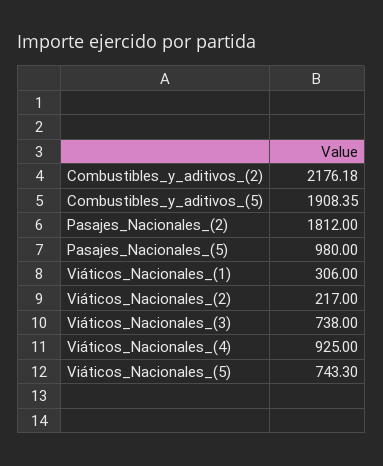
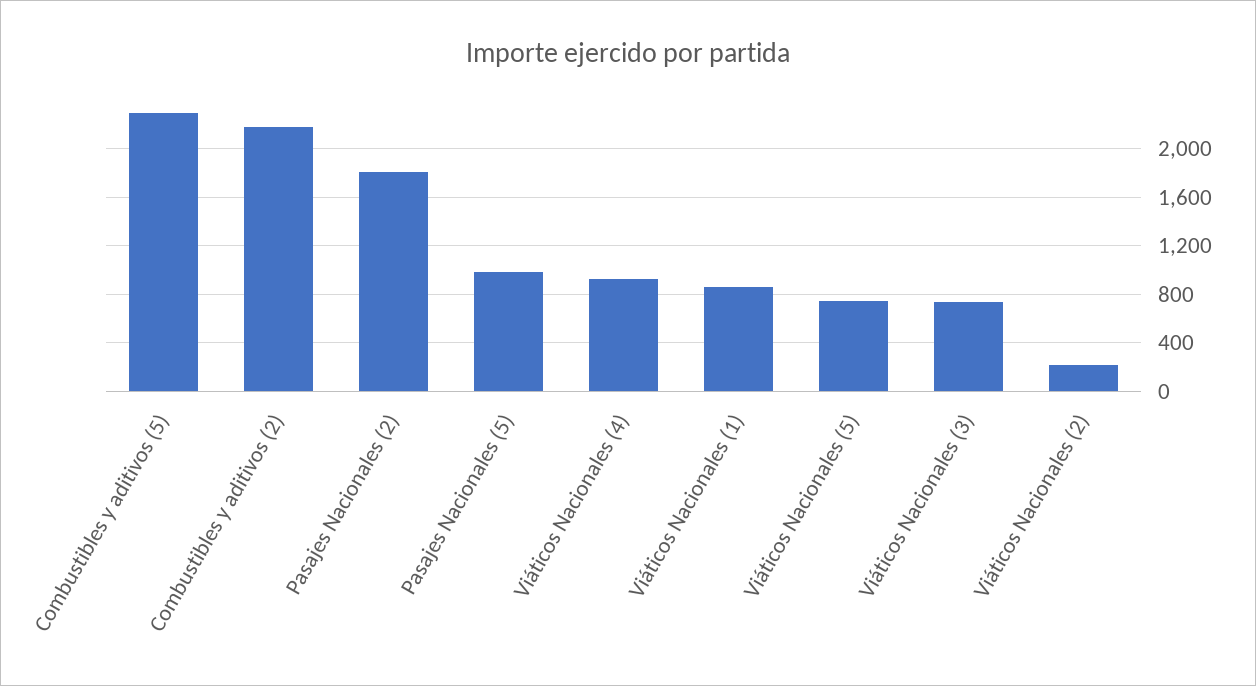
  {
    "Combustibles_y_aditivos_(2)": 2176.18,
-   "Combustibles_y_aditivos_(5)": 1908.35,
+   "Combustibles_y_aditivos_(5)": 2300,
    "Pasajes_Nacionales_(2)": 1812,
    "Pasajes_Nacionales_(5)": 980,
-   "Viáticos_Nacionales_(1)": 306,
+   "Viáticos_Nacionales_(1)": 850,
    "Viáticos_Nacionales_(2)": 217,
    "Viáticos_Nacionales_(3)": 738,
    "Viáticos_Nacionales_(4)": 925,
    "Viáticos_Nacionales_(5)": 743.3
  }

